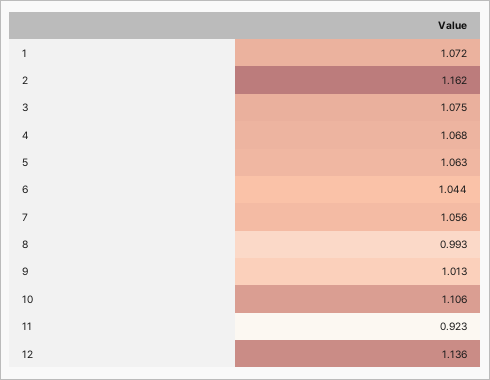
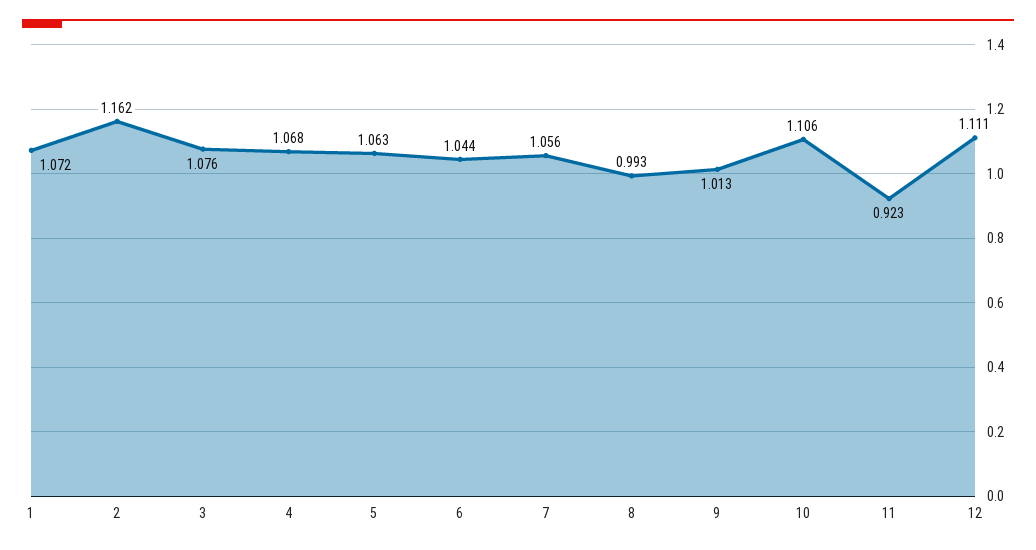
  {
    "1": 1.072,
    "2": 1.162,
-   "3": 1.075,
+   "3": 1.076,
    "4": 1.068,
    "5": 1.063,
    "6": 1.044,
    "7": 1.056,
    "8": 0.993,
    "9": 1.013,
    "10": 1.106,
    "11": 0.923,
-   "12": 1.136
+   "12": 1.111
  }

